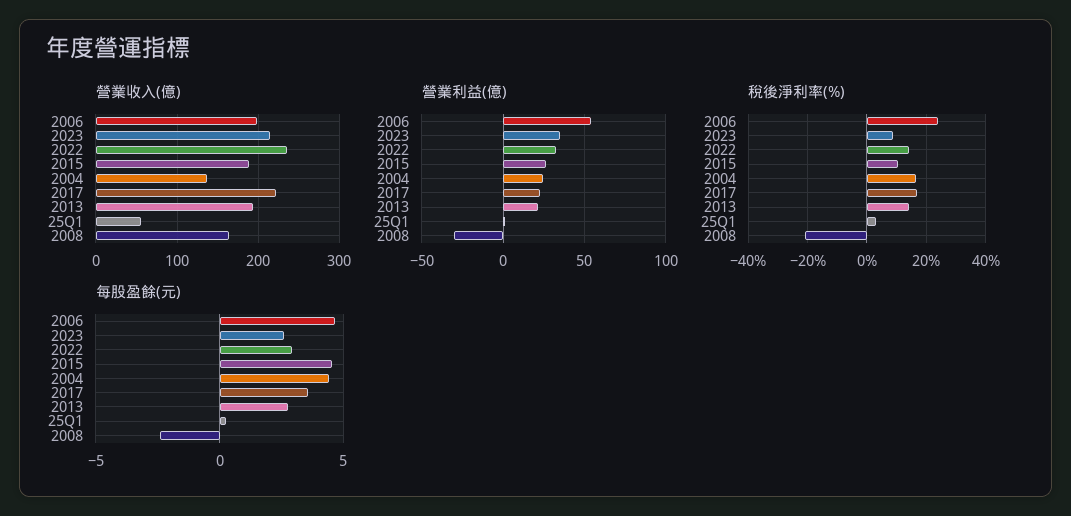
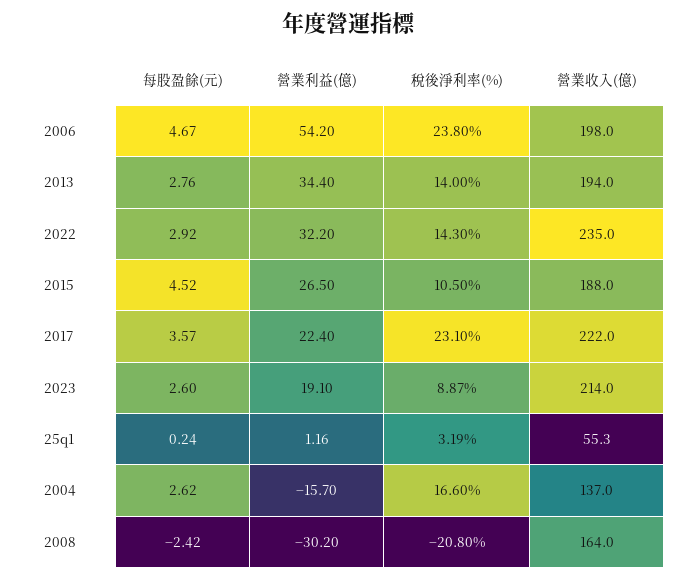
  {
    "營業收入(億)": {
      "2006": 198,
      "2023": 214,
      "2022": 235,
      "2015": 188,
      "2004": 137,
      "2017": 222,
      "2013": 194,
      "25Q1": 55.3,
      "2008": 164
    },
    "營業利益(億)": {
      "2006": 54.2,
-     "2023": 35,
+     "2023": 19.1,
      "2022": 32.2,
      "2015": 26.5,
-     "2004": 25,
+     "2004": -15.7,
      "2017": 22.4,
-     "2013": 20,
+     "2013": 34.4,
      "25Q1": 1.16,
      "2008": -30.2
    },
    "稅後淨利率(%)": {
      "2006": 23.8,
      "2023": 8.87,
      "2022": 14.3,
      "2015": 10.5,
      "2004": 16.6,
-     "2017": 17.5,
+     "2017": 23.1,
      "2013": 14,
      "25Q1": 3.19,
      "2008": -20.8
    },
    "每股盈餘(元)": {
      "2006": 4.67,
      "2023": 2.6,
      "2022": 2.92,
      "2015": 4.52,
-     "2004": 4.5,
+     "2004": 2.62,
      "2017": 3.57,
      "2013": 2.76,
      "25Q1": 0.24,
      "2008": -2.42
    }
  }

